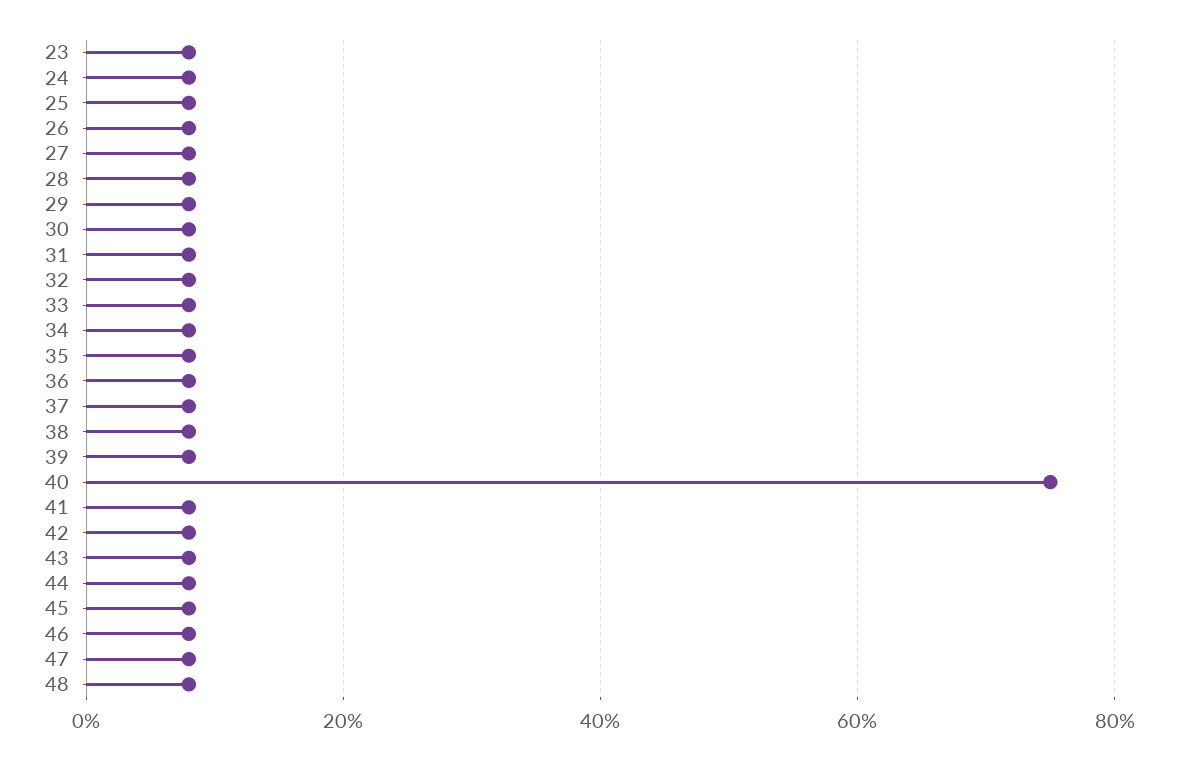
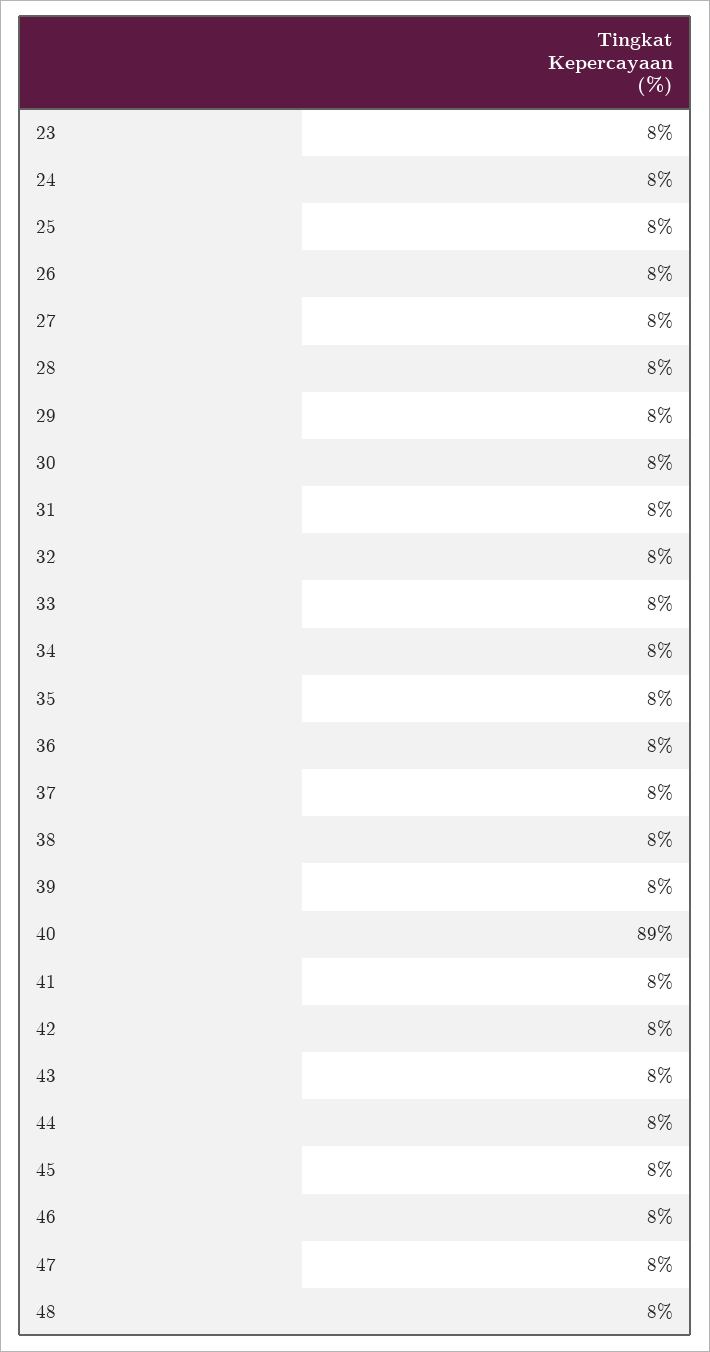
  {
    "23": 8,
    "24": 8,
    "25": 8,
    "26": 8,
    "27": 8,
    "28": 8,
    "29": 8,
    "30": 8,
    "31": 8,
    "32": 8,
    "33": 8,
    "34": 8,
    "35": 8,
    "36": 8,
    "37": 8,
    "38": 8,
    "39": 8,
-   "40": 75,
+   "40": 89,
    "41": 8,
    "42": 8,
    "43": 8,
    "44": 8,
    "45": 8,
    "46": 8,
    "47": 8,
    "48": 8
  }

